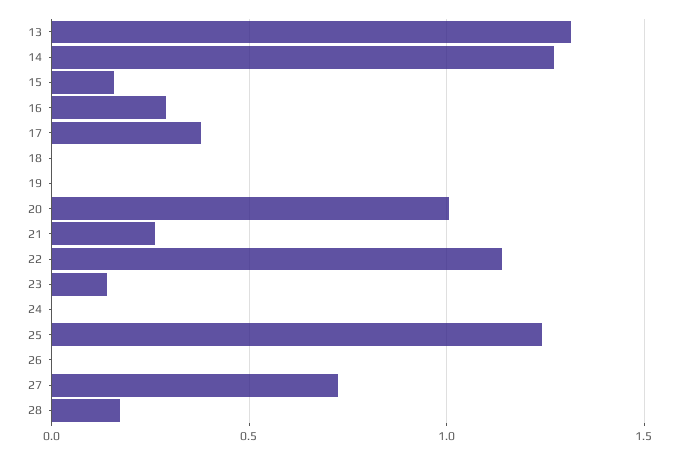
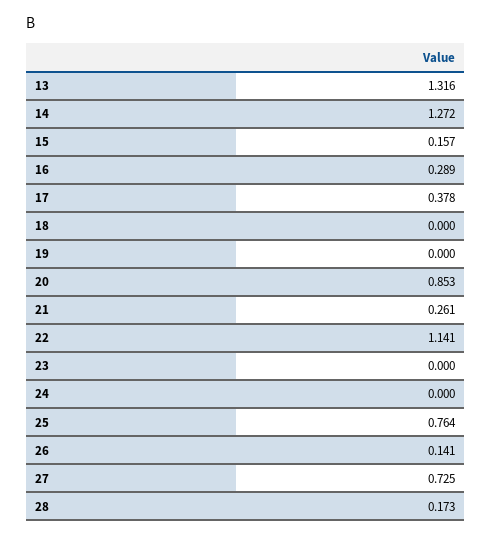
  {
    "13": 1.316,
    "14": 1.272,
    "15": 0.157,
    "16": 0.289,
    "17": 0.378,
    "18": 0,
    "19": 0,
-   "20": 1,
+   "20": 0.853,
    "21": 0.261,
    "22": 1.141,
-   "23": 0.15,
+   "23": 0,
    "24": 0,
-   "25": 1.25,
+   "25": 0.764,
-   "26": 0,
+   "26": 0.141,
    "27": 0.725,
    "28": 0.173
  }

